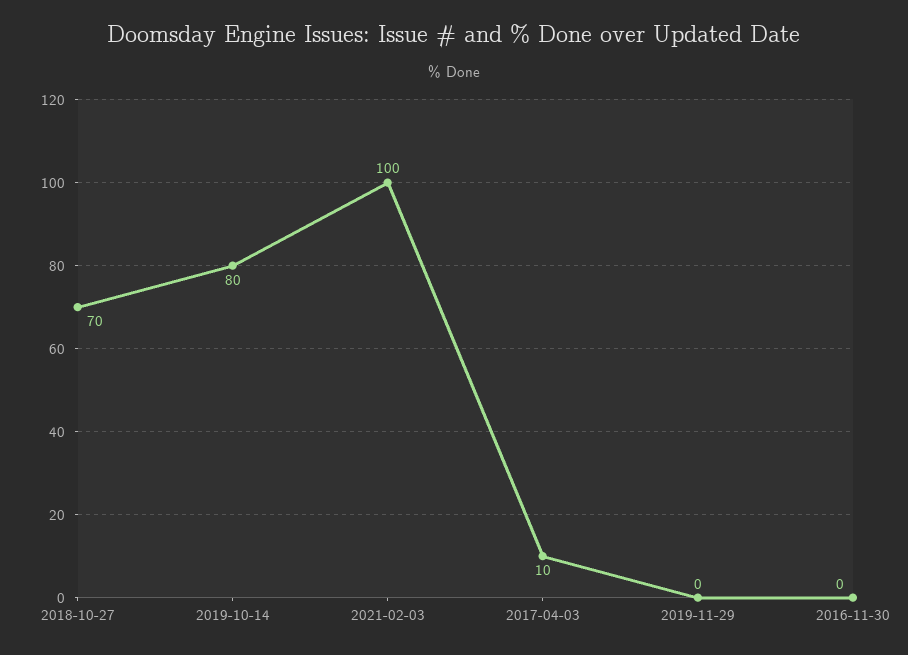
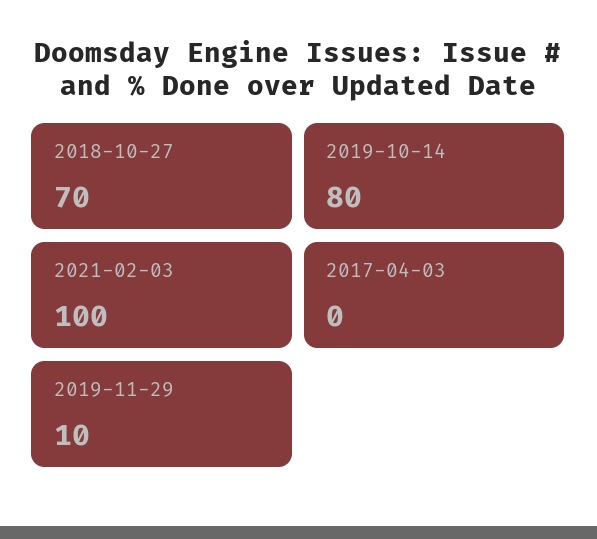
  {
    "2018-10-27": 70,
    "2019-10-14": 80,
    "2021-02-03": 100,
-   "2017-04-03": 10,
+   "2017-04-03": 0,
-   "2019-11-29": 0,
+   "2019-11-29": 10
-   "2016-11-30": 0
  }

